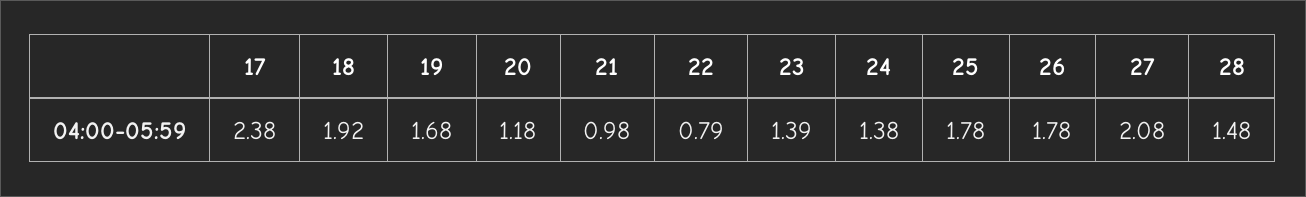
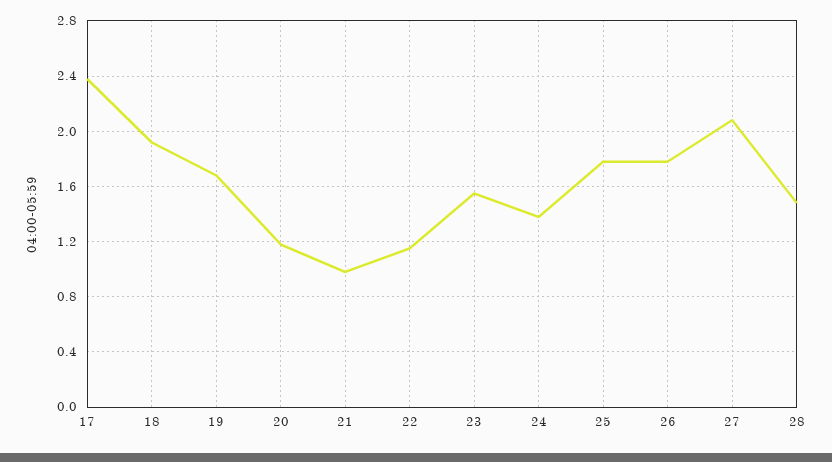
  {
    "17": 2.38,
    "18": 1.92,
    "19": 1.68,
    "20": 1.18,
    "21": 0.98,
-   "22": 0.79,
+   "22": 1.15,
-   "23": 1.39,
+   "23": 1.55,
    "24": 1.38,
    "25": 1.78,
    "26": 1.78,
    "27": 2.08,
    "28": 1.48
  }

